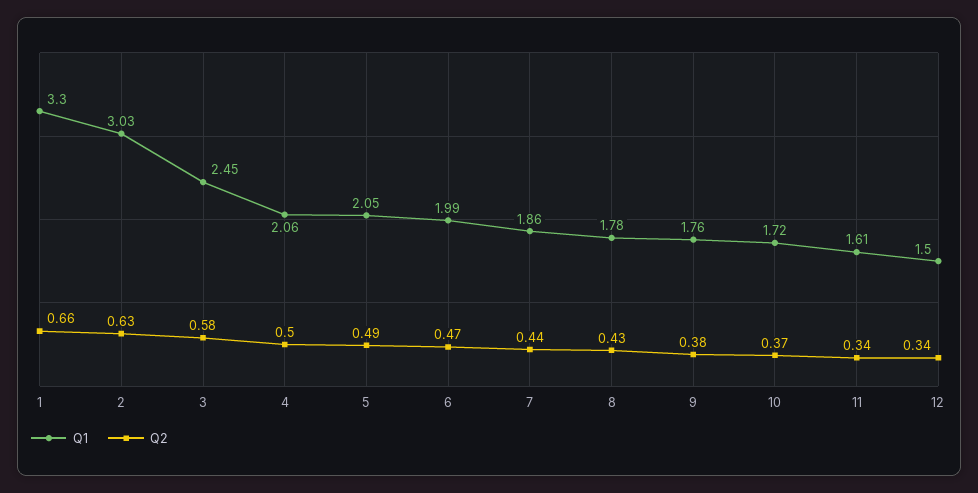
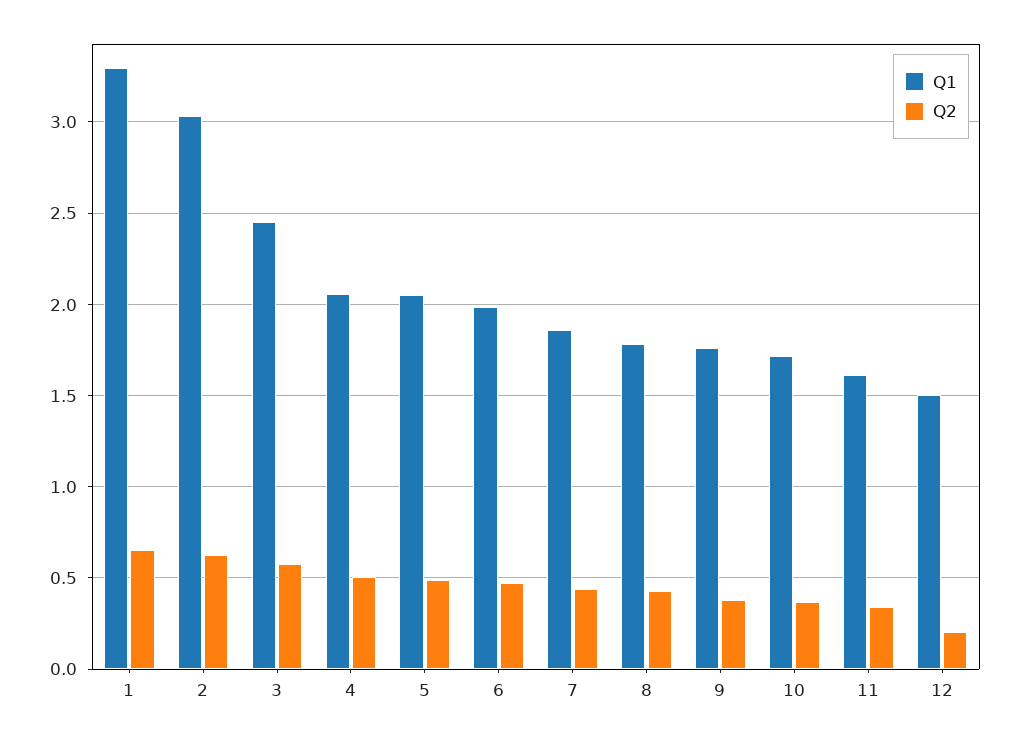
  {
    "Q1": {
      "1": 3.3,
      "2": 3.03,
      "3": 2.45,
      "4": 2.06,
      "5": 2.05,
      "6": 1.99,
      "7": 1.86,
      "8": 1.78,
      "9": 1.76,
      "10": 1.72,
      "11": 1.61,
      "12": 1.5
    },
    "Q2": {
      "1": 0.66,
      "2": 0.63,
      "3": 0.58,
      "4": 0.5,
      "5": 0.49,
      "6": 0.47,
      "7": 0.44,
      "8": 0.43,
      "9": 0.38,
      "10": 0.37,
      "11": 0.34,
-     "12": 0.34
+     "12": 0.2
    }
  }

